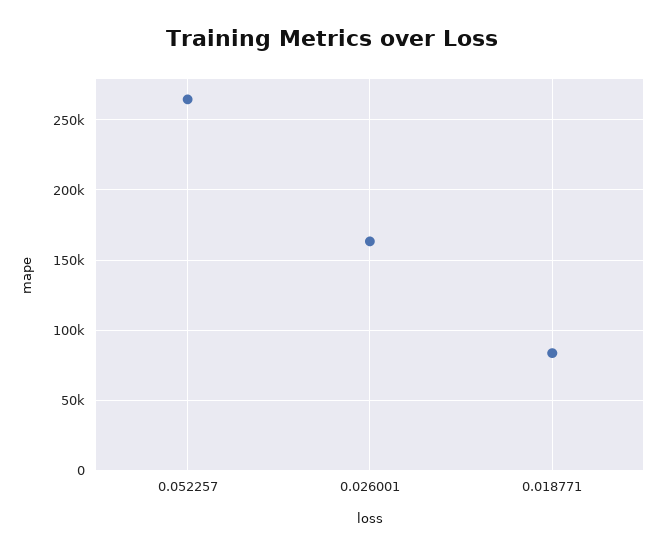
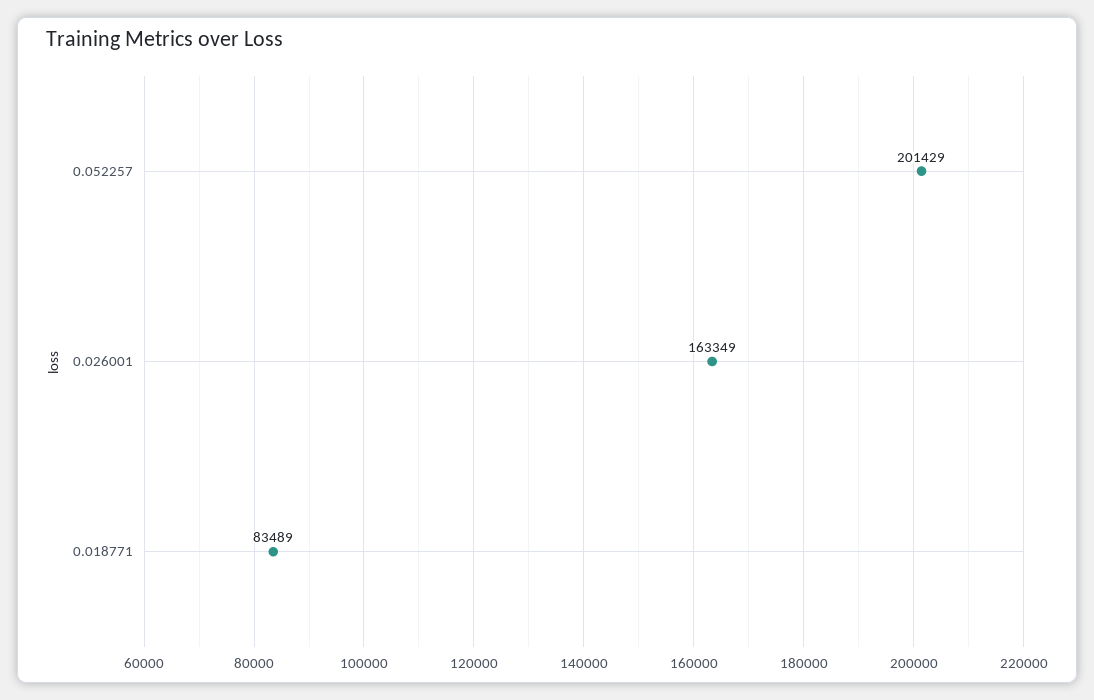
  {
-   "0.052257": 265000,
+   "0.052257": 201429,
    "0.026001": 163349,
    "0.018771": 83489
  }

